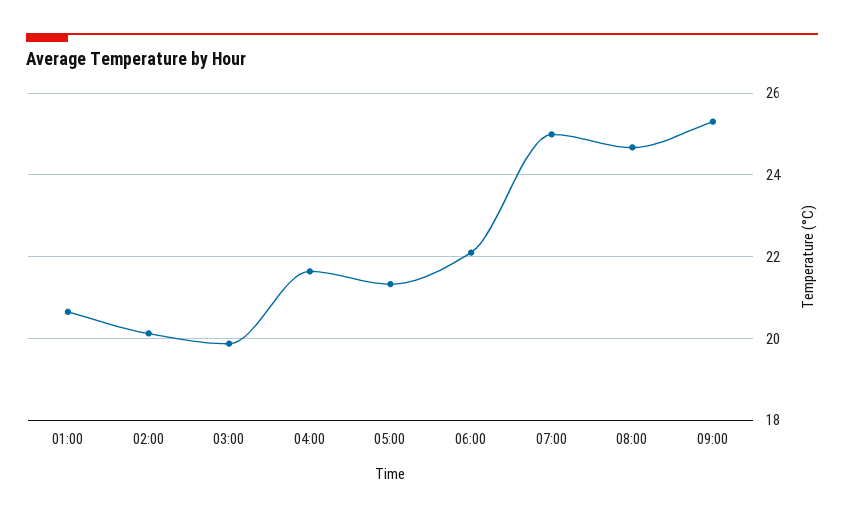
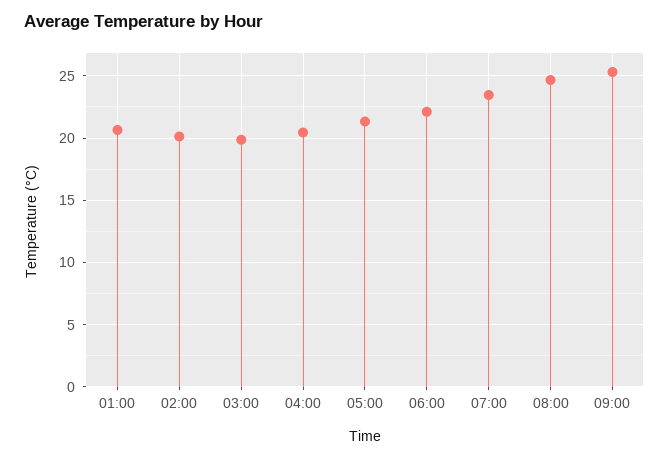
  {
    "01:00": 20.6,
    "02:00": 20.2,
    "03:00": 19.8,
-   "04:00": 21.6,
+   "04:00": 20.5,
    "05:00": 21.4,
    "06:00": 22.2,
-   "07:00": 25,
+   "07:00": 23.5,
    "08:00": 24.6,
    "09:00": 25.4
  }

